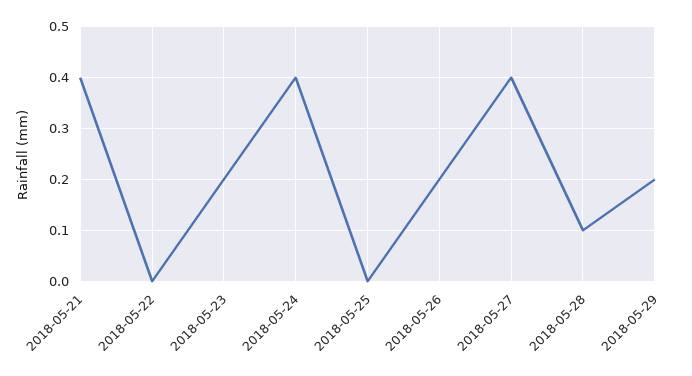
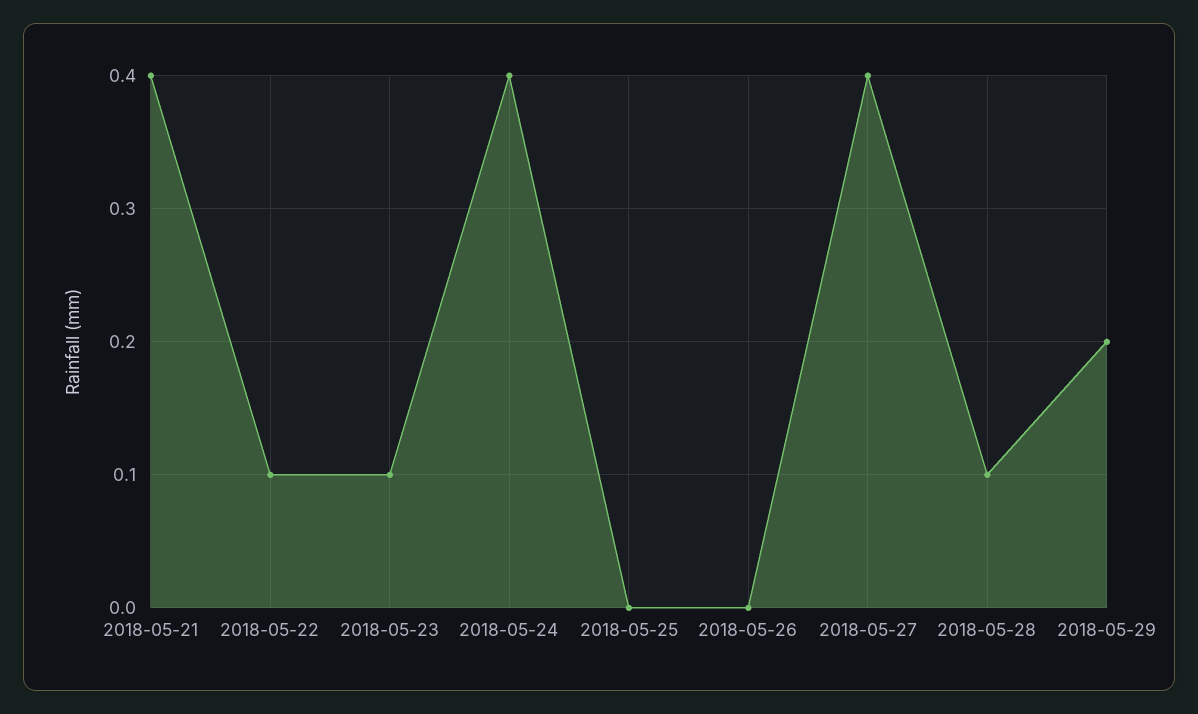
  {
    "2018-05-21": 0.4,
-   "2018-05-22": 0,
+   "2018-05-22": 0.1,
-   "2018-05-23": 0.2,
+   "2018-05-23": 0.1,
    "2018-05-24": 0.4,
    "2018-05-25": 0,
-   "2018-05-26": 0.2,
+   "2018-05-26": 0,
    "2018-05-27": 0.4,
    "2018-05-28": 0.1,
    "2018-05-29": 0.2
  }

